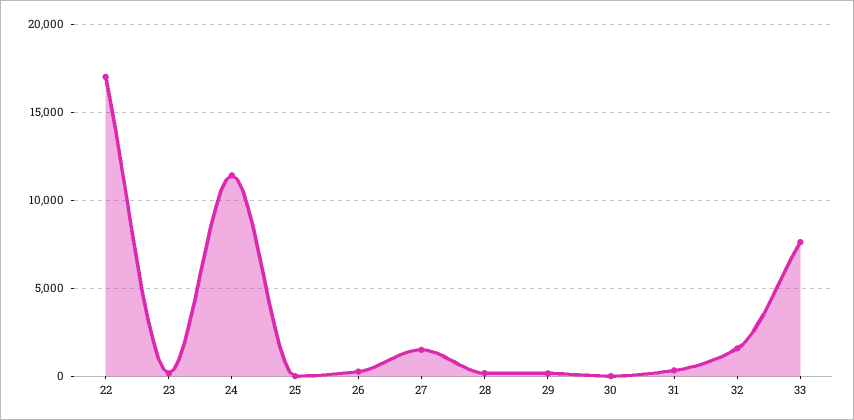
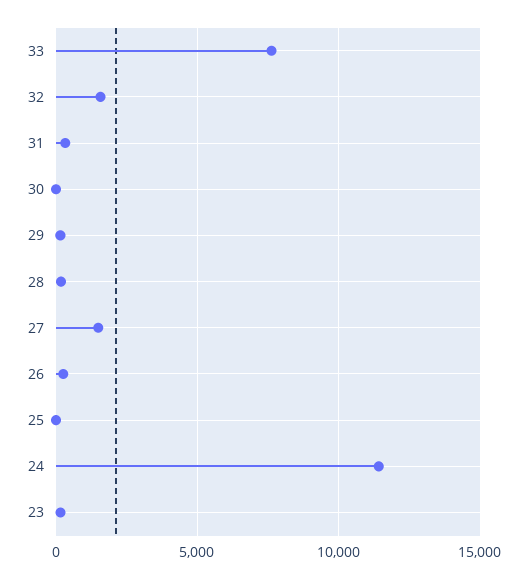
  {
-   "22": 17000,
    "23": 0,
    "24": 11500,
    "25": 0,
    "26": 500,
    "27": 1500,
    "28": 0,
    "29": 0,
    "30": 0,
    "31": 500,
    "32": 1500,
    "33": 7500
  }

